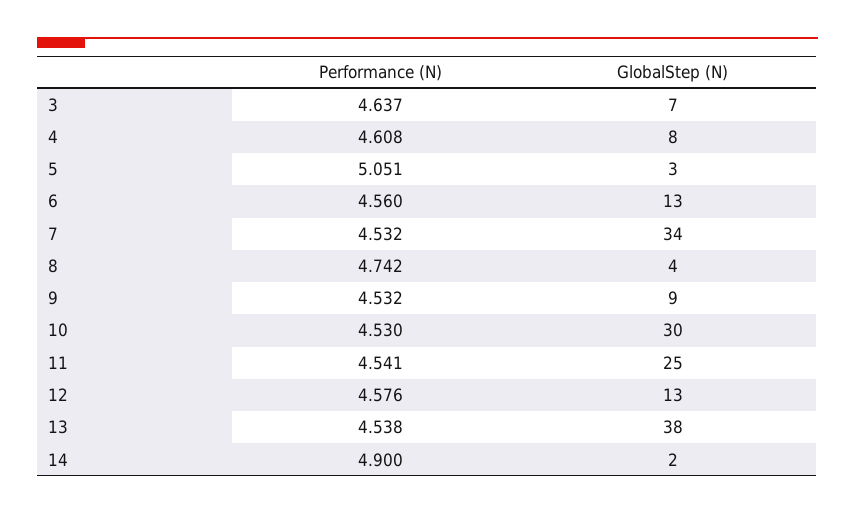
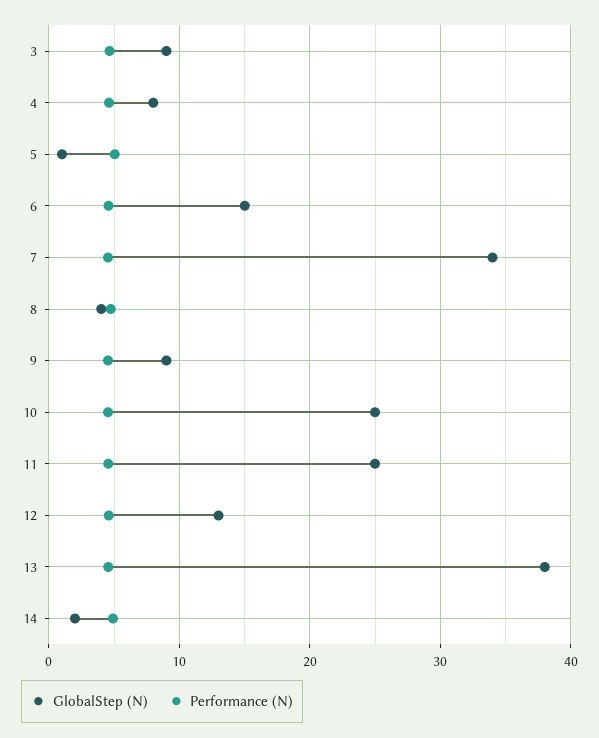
  {
    "Performance (N)": {
      "3": 4.637,
      "4": 4.608,
      "5": 5.051,
      "6": 4.56,
      "7": 4.532,
      "8": 4.742,
      "9": 4.532,
      "10": 4.53,
      "11": 4.541,
      "12": 4.576,
      "13": 4.538,
      "14": 4.9
    },
    "GlobalStep (N)": {
-     "3": 7,
+     "3": 9,
      "4": 8,
-     "5": 3,
+     "5": 1,
-     "6": 13,
+     "6": 15,
      "7": 34,
      "8": 4,
      "9": 9,
-     "10": 30,
+     "10": 25,
      "11": 25,
      "12": 13,
      "13": 38,
      "14": 2
    }
  }

